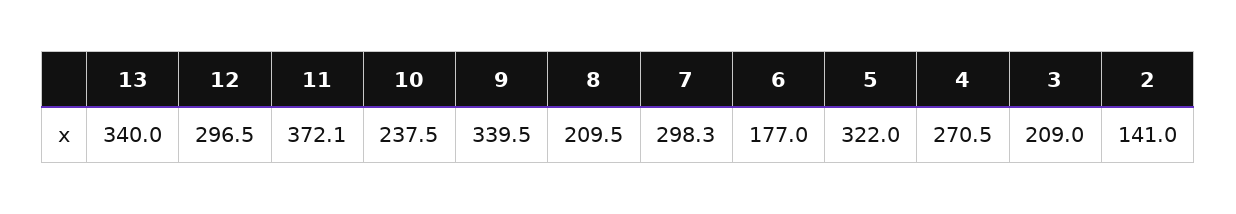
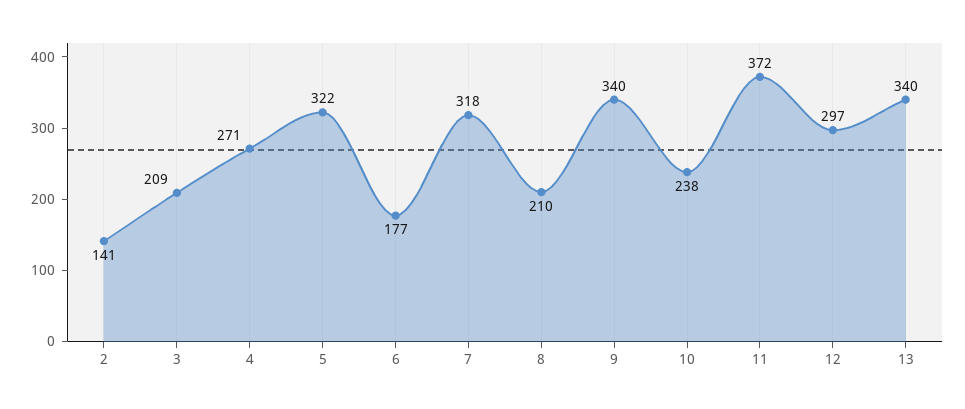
  {
    "13": 340,
    "12": 296.5,
    "11": 372.1,
    "10": 237.5,
    "9": 339.5,
    "8": 209.5,
-   "7": 298.3,
+   "7": 318,
    "6": 177,
    "5": 322,
    "4": 270.5,
    "3": 209,
    "2": 141
  }

